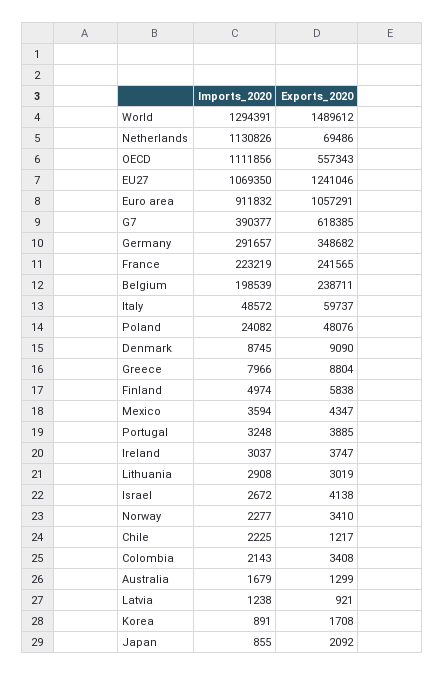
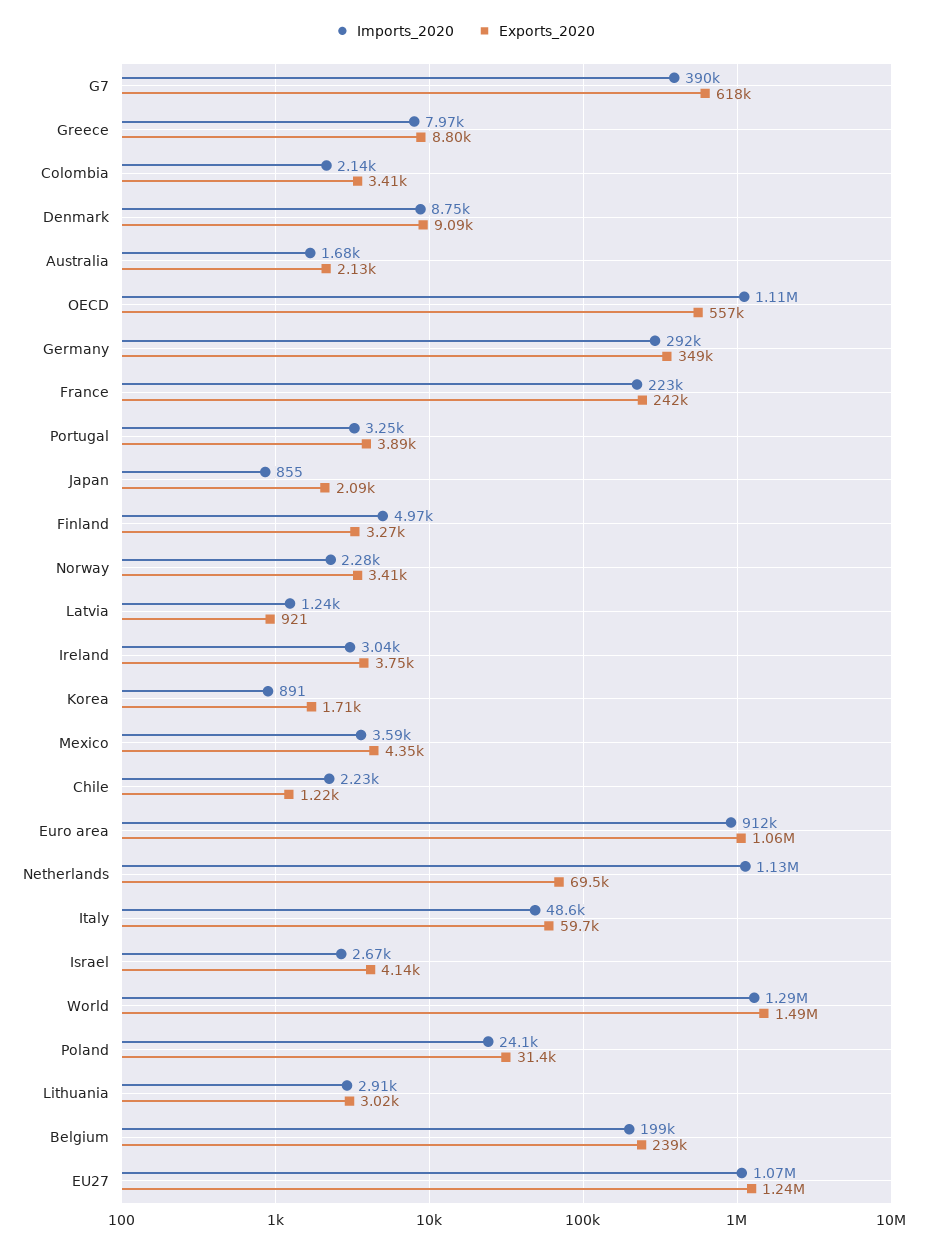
  {
    "Imports_2020": {
      "World": 1294391,
      "Netherlands": 1130826,
      "OECD": 1111856,
      "EU27": 1069350,
      "Euro area": 911832,
      "G7": 390377,
      "Germany": 291657,
      "France": 223219,
      "Belgium": 198539,
      "Italy": 48572,
      "Poland": 24082,
      "Denmark": 8745,
      "Greece": 7966,
      "Finland": 4974,
      "Mexico": 3594,
      "Portugal": 3248,
      "Ireland": 3037,
      "Lithuania": 2908,
      "Israel": 2672,
      "Norway": 2277,
      "Chile": 2225,
      "Colombia": 2143,
      "Australia": 1679,
      "Latvia": 1238,
      "Korea": 891,
      "Japan": 855
    },
    "Exports_2020": {
      "World": 1489612,
      "Netherlands": 69486,
      "OECD": 557343,
      "EU27": 1241046,
      "Euro area": 1057291,
      "G7": 618385,
      "Germany": 348682,
      "France": 241565,
      "Belgium": 238711,
      "Italy": 59737,
-     "Poland": 48076,
+     "Poland": 31400,
      "Denmark": 9090,
      "Greece": 8804,
-     "Finland": 5838,
+     "Finland": 3270,
      "Mexico": 4347,
      "Portugal": 3885,
      "Ireland": 3747,
      "Lithuania": 3019,
      "Israel": 4138,
      "Norway": 3410,
      "Chile": 1217,
      "Colombia": 3408,
-     "Australia": 1299,
+     "Australia": 2130,
      "Latvia": 921,
      "Korea": 1708,
      "Japan": 2092
    }
  }

